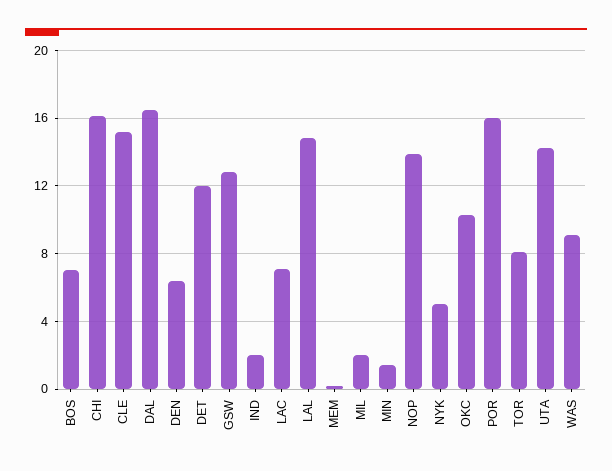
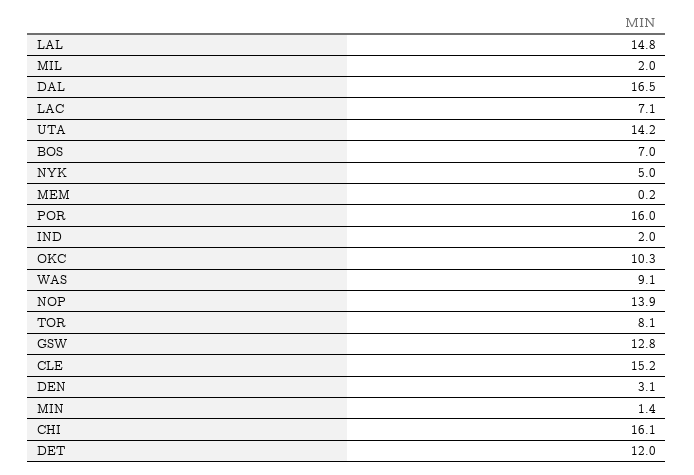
  {
    "BOS": 7,
    "CHI": 16.1,
    "CLE": 15.2,
    "DAL": 16.5,
-   "DEN": 6.5,
+   "DEN": 3.1,
    "DET": 12,
    "GSW": 12.8,
    "IND": 2,
    "LAC": 7.1,
    "LAL": 14.8,
    "MEM": 0.2,
    "MIL": 2,
    "MIN": 1.4,
    "NOP": 13.9,
    "NYK": 5,
    "OKC": 10.3,
    "POR": 16,
    "TOR": 8.1,
    "UTA": 14.2,
    "WAS": 9.1
  }

